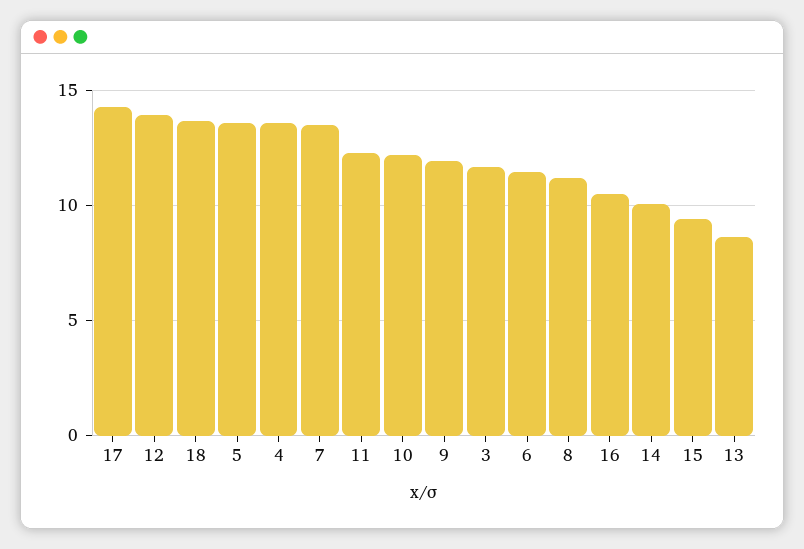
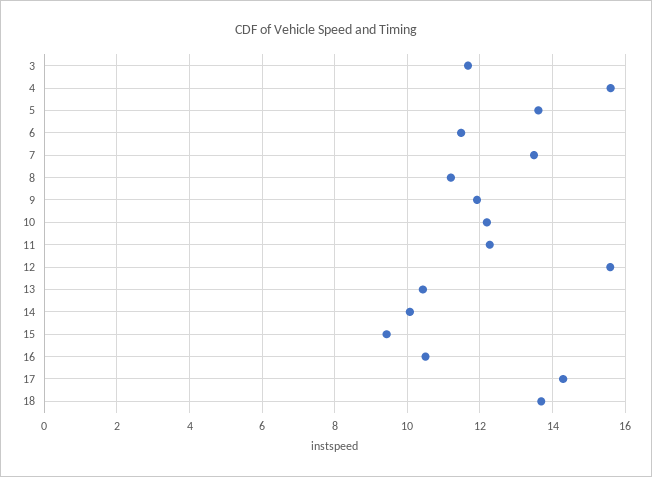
  {
    "17": 14.2,
-   "12": 14,
+   "12": 15.6,
    "18": 13.6,
    "5": 13.6,
-   "4": 13.5,
+   "4": 15.6,
    "7": 13.4,
    "11": 12.2,
    "10": 12.2,
    "9": 12,
    "3": 11.6,
    "6": 11.4,
    "8": 11.2,
    "16": 10.6,
    "14": 10,
    "15": 9.4,
-   "13": 8.5
+   "13": 10.4
  }

